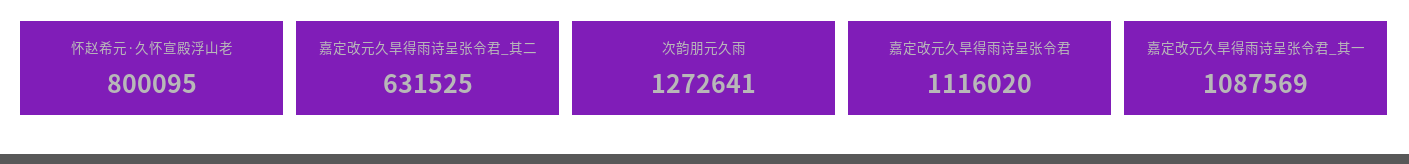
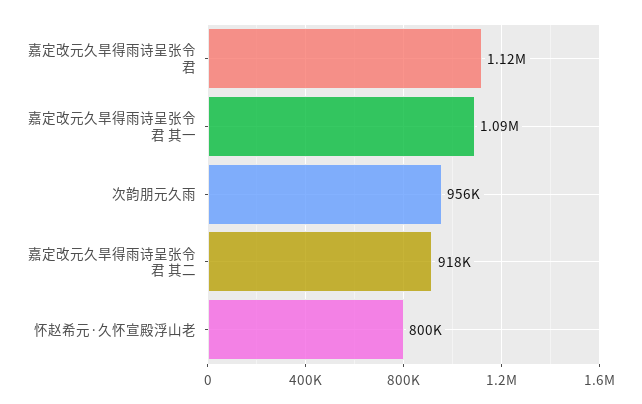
  {
    "怀赵希元·久怀宣殿浮山老": 800095,
-   "嘉定改元久旱得雨诗呈张令君_其二": 631525,
+   "嘉定改元久旱得雨诗呈张令君_其二": 918000,
-   "次韵朋元久雨": 1272641,
+   "次韵朋元久雨": 956000,
    "嘉定改元久旱得雨诗呈张令君": 1116020,
    "嘉定改元久旱得雨诗呈张令君_其一": 1087569
  }

